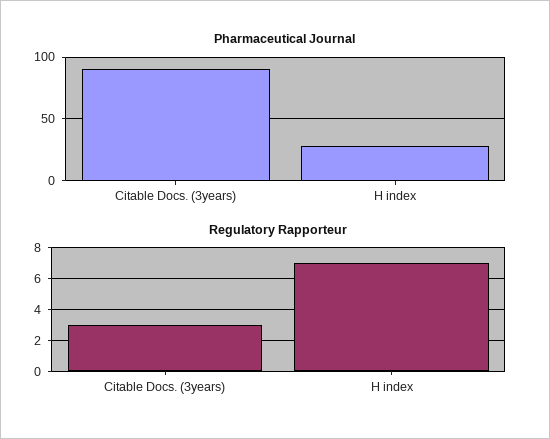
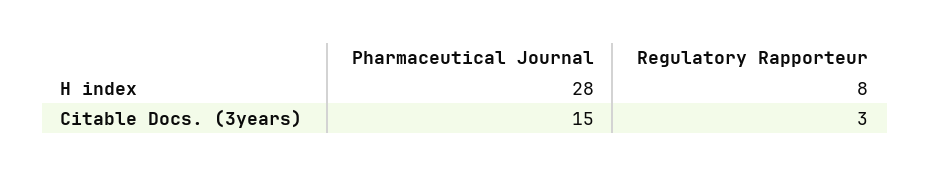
  {
    "Pharmaceutical Journal": {
-     "Citable Docs. (3years)": 90,
+     "Citable Docs. (3years)": 15,
      "H index": 28
    },
    "Regulatory Rapporteur": {
      "Citable Docs. (3years)": 3,
-     "H index": 7
+     "H index": 8
    }
  }

